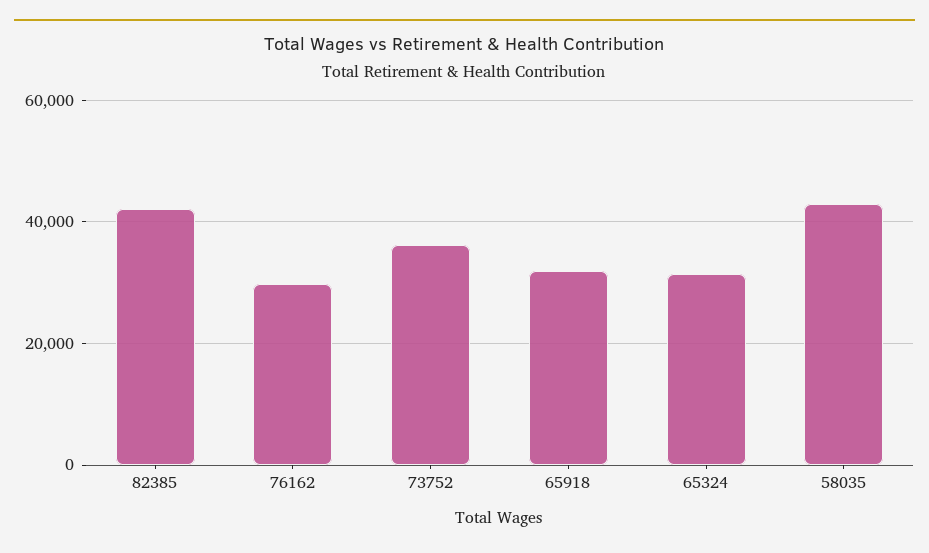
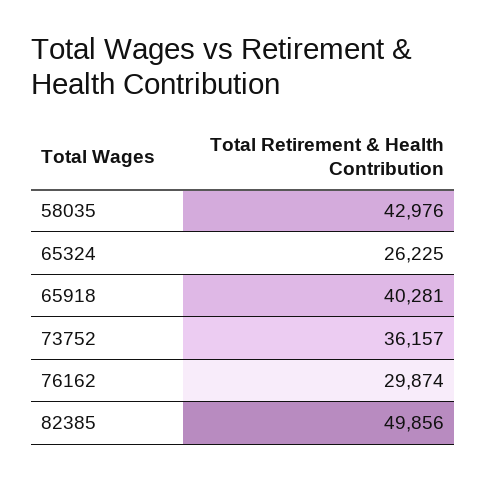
  {
-   "82385": 42000,
+   "82385": 49856,
    "76162": 29874,
    "73752": 36157,
-   "65918": 32000,
+   "65918": 40281,
-   "65324": 32000,
+   "65324": 26225,
    "58035": 42976
  }

